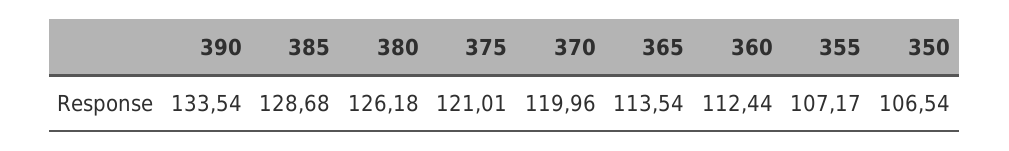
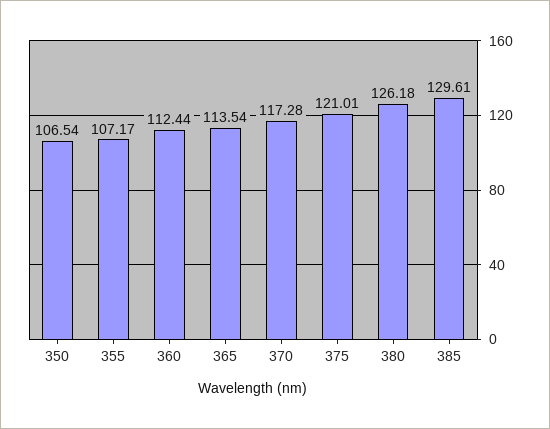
  {
-   "390": 133.54,
-   "385": 128.68,
+   "385": 129.61,
    "380": 126.18,
    "375": 121.01,
-   "370": 119.96,
+   "370": 117.28,
    "365": 113.54,
    "360": 112.44,
    "355": 107.17,
    "350": 106.54
  }

